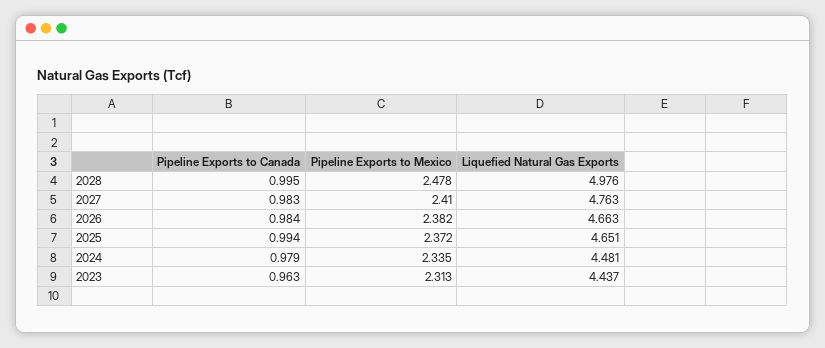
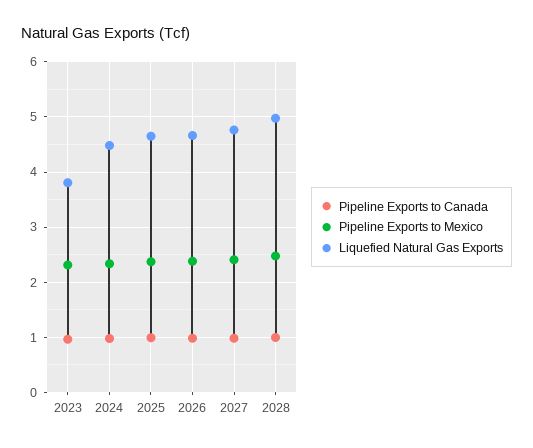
  {
    "Pipeline Exports to Canada": {
      "2028": 0.995,
      "2027": 0.983,
      "2026": 0.984,
      "2025": 0.994,
      "2024": 0.979,
      "2023": 0.963
    },
    "Pipeline Exports to Mexico": {
      "2028": 2.478,
      "2027": 2.41,
      "2026": 2.382,
      "2025": 2.372,
      "2024": 2.335,
      "2023": 2.313
    },
    "Liquefied Natural Gas Exports": {
      "2028": 4.976,
      "2027": 4.763,
      "2026": 4.663,
      "2025": 4.651,
      "2024": 4.481,
-     "2023": 4.437
+     "2023": 3.8
    }
  }

